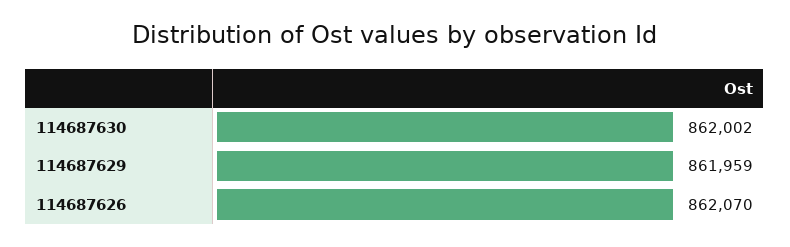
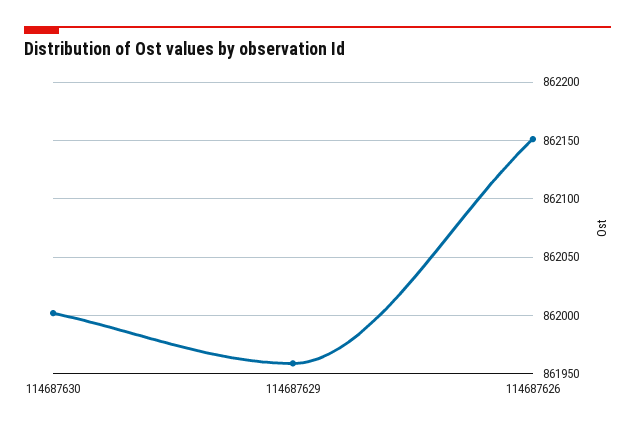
  {
    "114687630": 862002,
    "114687629": 861959,
-   "114687626": 862070
+   "114687626": 862150
  }

